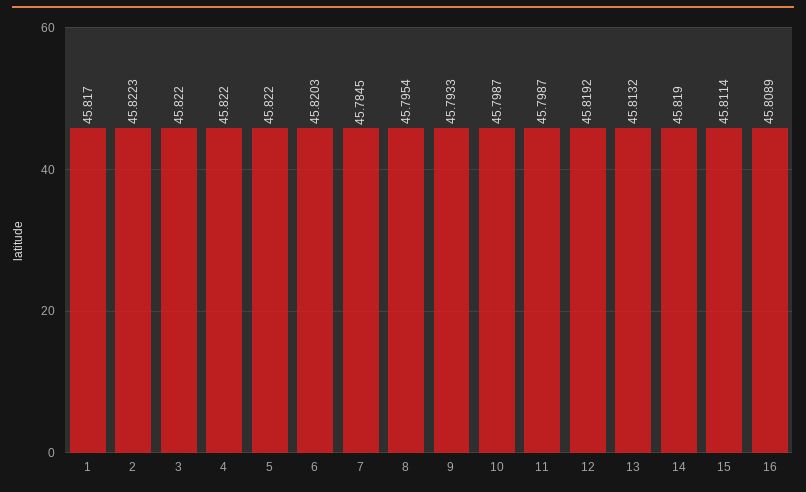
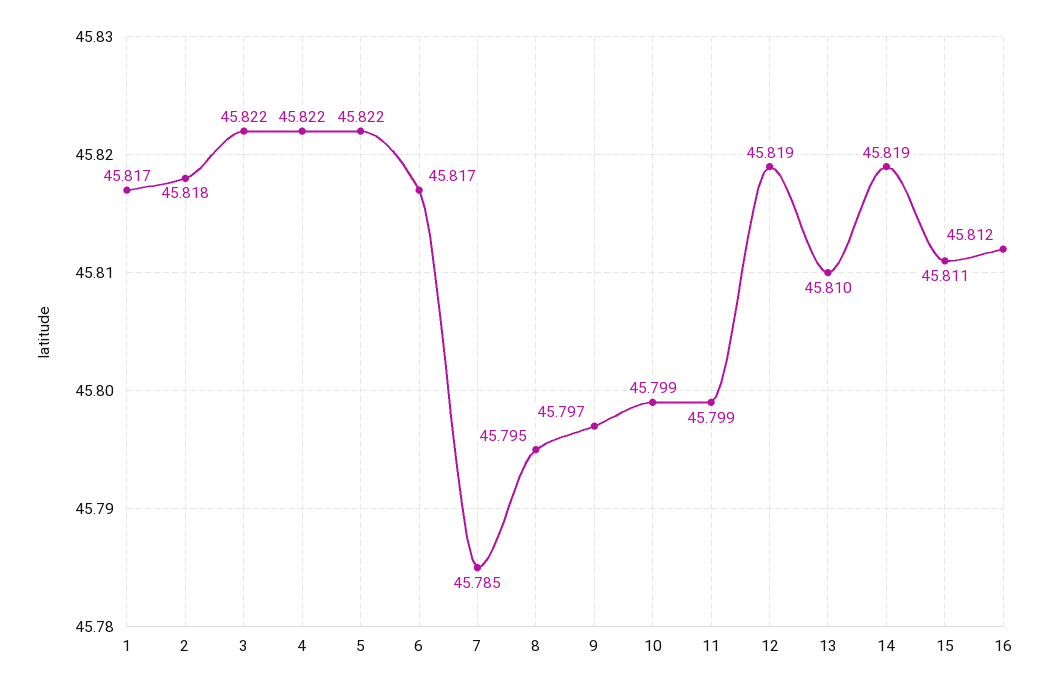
  {
    "1": 45.817,
-   "2": 45.8223,
+   "2": 45.818,
    "3": 45.822,
    "4": 45.822,
    "5": 45.822,
-   "6": 45.8203,
+   "6": 45.817,
    "7": 45.7845,
    "8": 45.7954,
-   "9": 45.7933,
+   "9": 45.797,
    "10": 45.7987,
    "11": 45.7987,
    "12": 45.8192,
-   "13": 45.8132,
+   "13": 45.81,
    "14": 45.819,
    "15": 45.8114,
-   "16": 45.8089
+   "16": 45.812
  }

